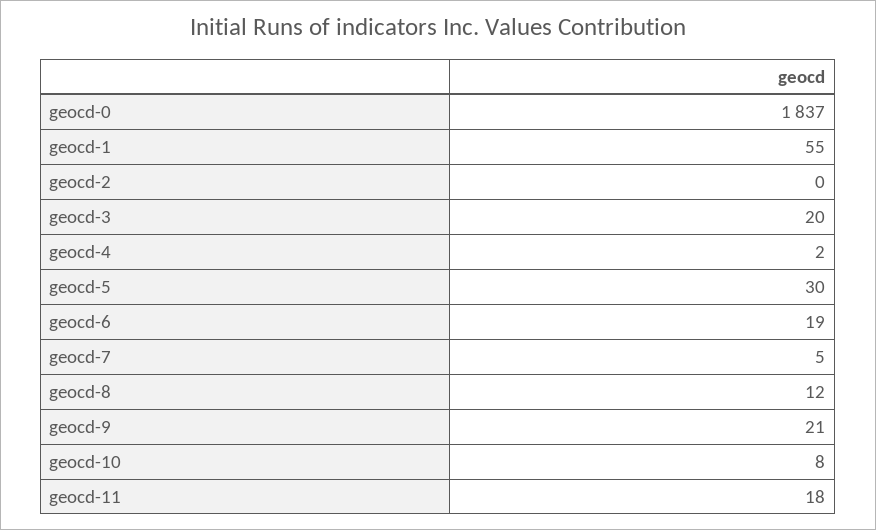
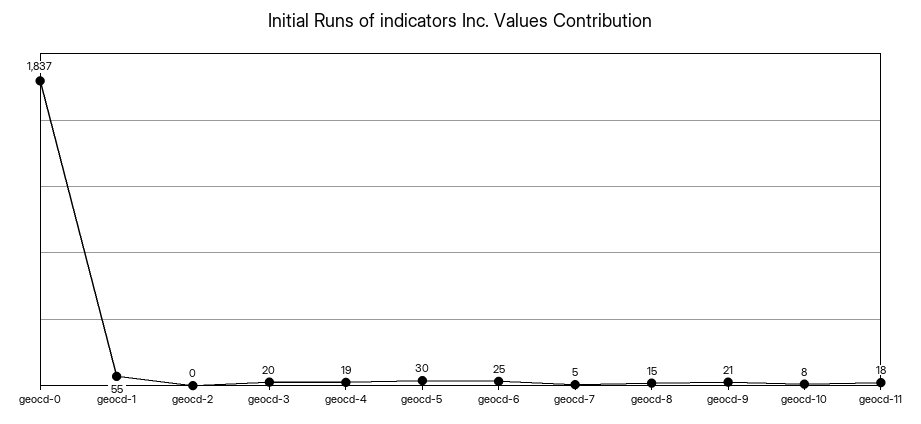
  {
    "geocd-0": 1837,
    "geocd-1": 55,
    "geocd-2": 0,
    "geocd-3": 20,
-   "geocd-4": 2,
+   "geocd-4": 19,
    "geocd-5": 30,
-   "geocd-6": 19,
+   "geocd-6": 25,
    "geocd-7": 5,
-   "geocd-8": 12,
+   "geocd-8": 15,
    "geocd-9": 21,
    "geocd-10": 8,
    "geocd-11": 18
  }

